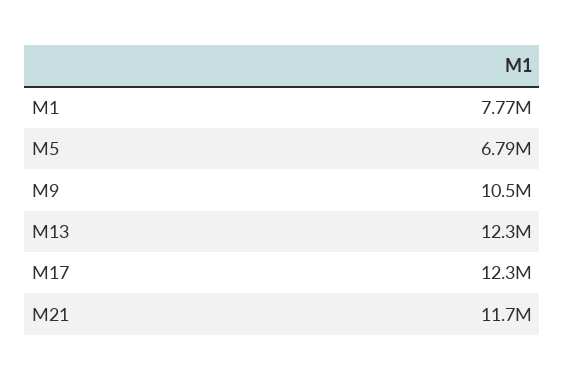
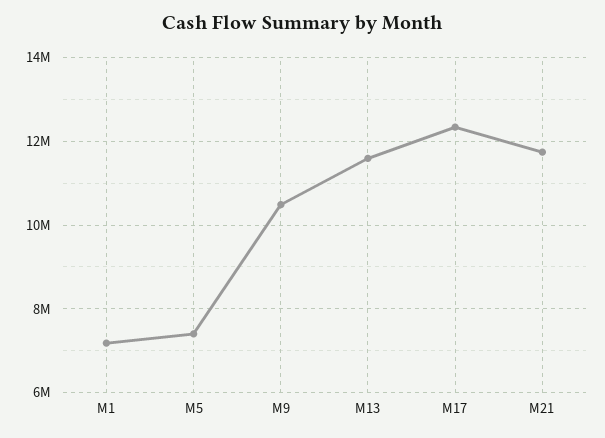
  {
-   "M1": 7770000,
+   "M1": 7200000,
-   "M5": 6790000,
+   "M5": 7400000,
    "M9": 10500000,
-   "M13": 12300000,
+   "M13": 11600000,
    "M17": 12300000,
    "M21": 11700000
  }

